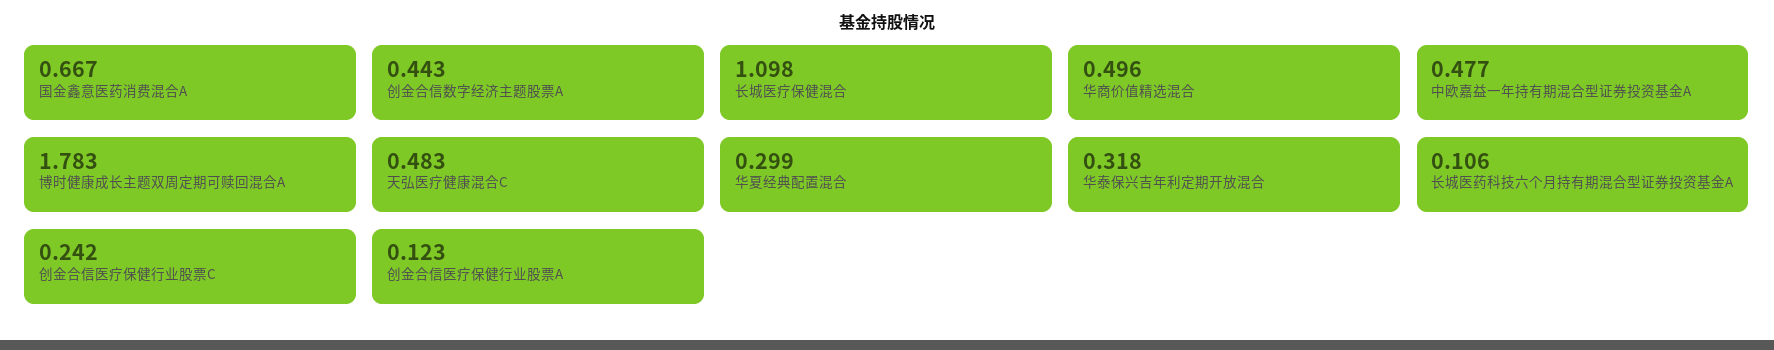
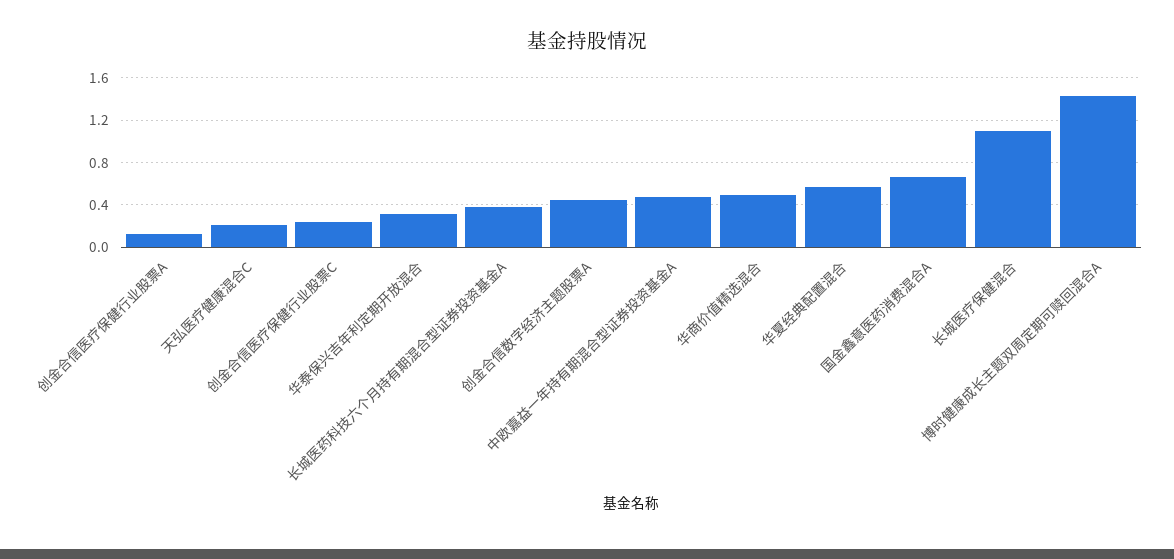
  {
    "国金鑫意医药消费混合A": 0.667,
    "创金合信数字经济主题股票A": 0.443,
    "长城医疗保健混合": 1.098,
    "华商价值精选混合": 0.496,
    "中欧嘉益一年持有期混合型证券投资基金A": 0.477,
-   "博时健康成长主题双周定期可赎回混合A": 1.783,
+   "博时健康成长主题双周定期可赎回混合A": 1.4,
-   "天弘医疗健康混合C": 0.483,
+   "天弘医疗健康混合C": 0.2,
-   "华夏经典配置混合": 0.299,
+   "华夏经典配置混合": 0.6,
    "华泰保兴吉年利定期开放混合": 0.318,
-   "长城医药科技六个月持有期混合型证券投资基金A": 0.106,
+   "长城医药科技六个月持有期混合型证券投资基金A": 0.4,
    "创金合信医疗保健行业股票C": 0.242,
    "创金合信医疗保健行业股票A": 0.123
  }

